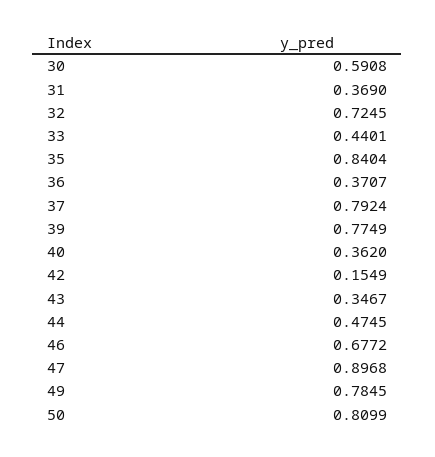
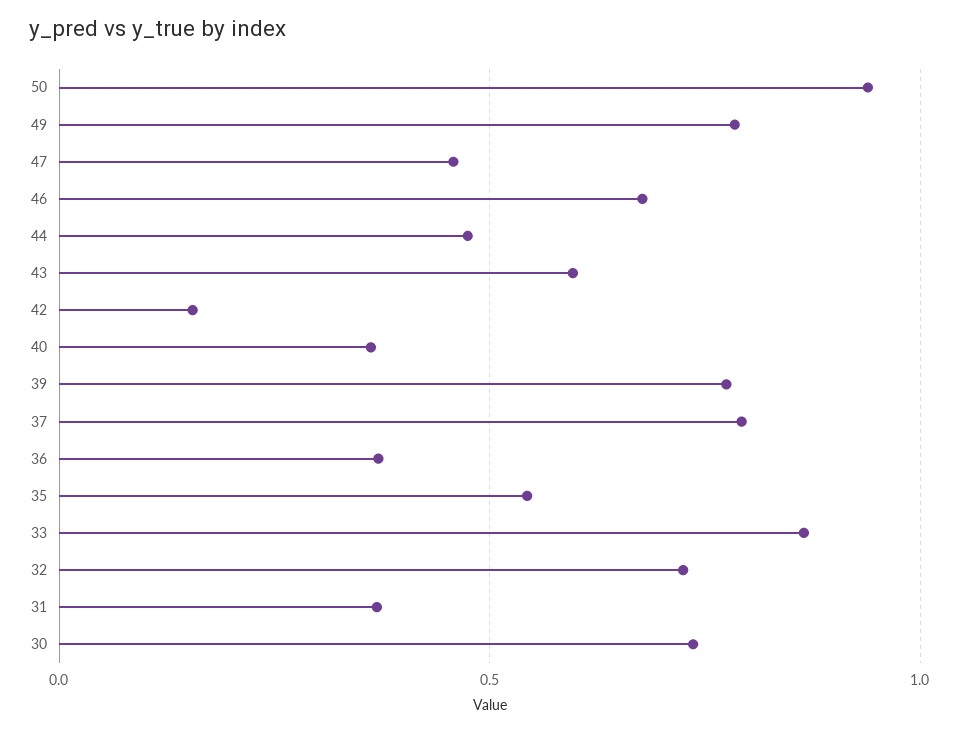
  {
-   "30": 0.5908,
+   "30": 0.75,
    "31": 0.369,
    "32": 0.7245,
-   "33": 0.4401,
+   "33": 0.85,
-   "35": 0.8404,
+   "35": 0.55,
    "36": 0.3707,
    "37": 0.7924,
    "39": 0.7749,
    "40": 0.362,
    "42": 0.1549,
-   "43": 0.3467,
+   "43": 0.6,
    "44": 0.4745,
    "46": 0.6772,
-   "47": 0.8968,
+   "47": 0.45,
    "49": 0.7845,
-   "50": 0.8099
+   "50": 0.95
  }

